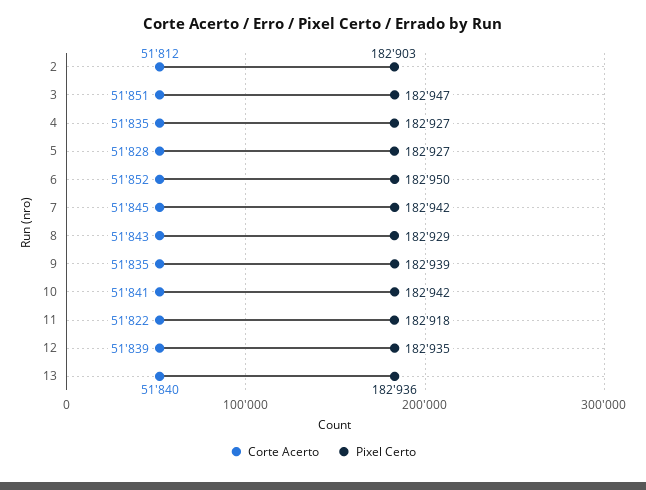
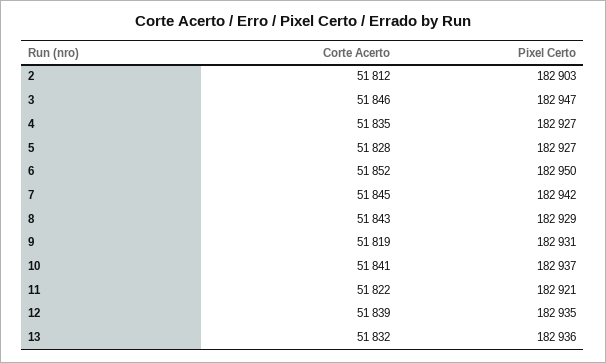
  {
    "Corte Acerto": {
      "2": 51812,
-     "3": 51851,
+     "3": 51846,
      "4": 51835,
      "5": 51828,
      "6": 51852,
      "7": 51845,
      "8": 51843,
-     "9": 51835,
+     "9": 51819,
      "10": 51841,
      "11": 51822,
      "12": 51839,
-     "13": 51840
+     "13": 51832
    },
    "Pixel Certo": {
      "2": 182903,
      "3": 182947,
      "4": 182927,
      "5": 182927,
      "6": 182950,
      "7": 182942,
      "8": 182929,
-     "9": 182939,
+     "9": 182931,
-     "10": 182942,
+     "10": 182937,
-     "11": 182918,
+     "11": 182921,
      "12": 182935,
      "13": 182936
    }
  }

